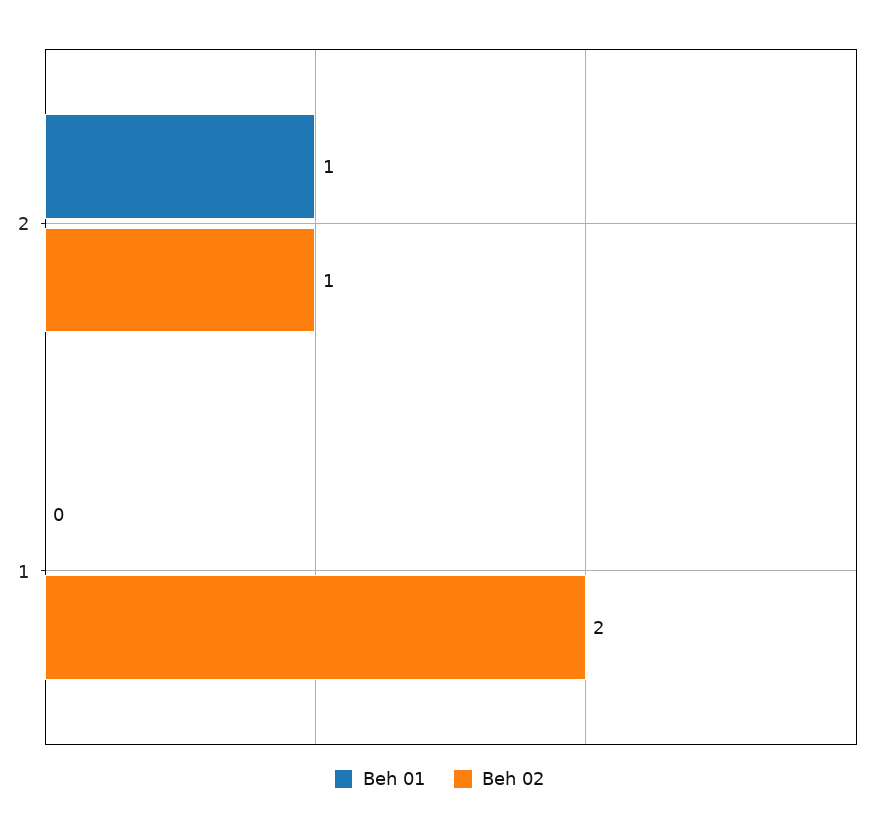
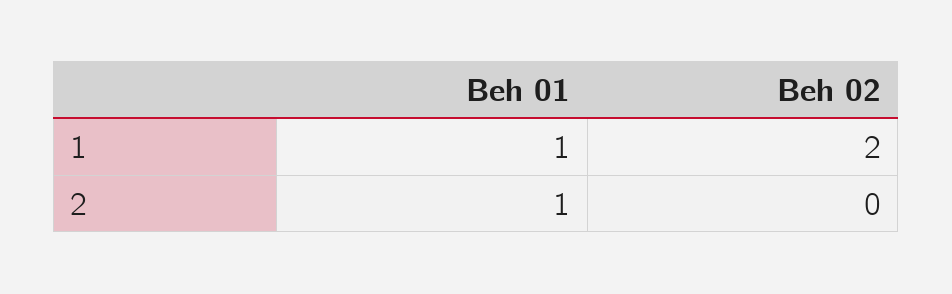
  {
    "Beh 01": {
      "2": 1,
-     "1": 0
+     "1": 1
    },
    "Beh 02": {
-     "2": 1,
+     "2": 0,
      "1": 2
    }
  }

